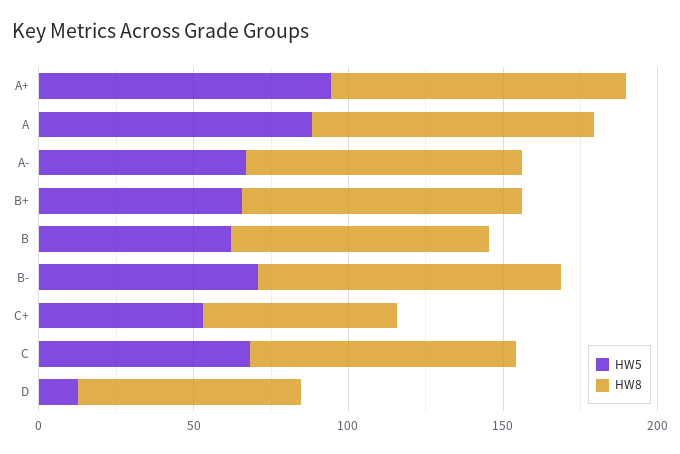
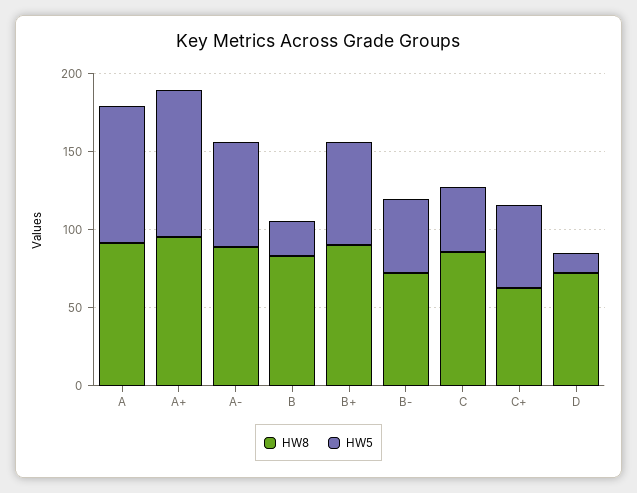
  {
    "HW5": {
      "A+": 90,
      "A": 90,
      "A-": 70,
      "B+": 70,
-     "B": 60,
+     "B": 20,
-     "B-": 70,
+     "B-": 50,
      "C+": 50,
-     "C": 70,
+     "C": 40,
      "D": 10
    },
    "HW8": {
      "A+": 100,
      "A": 90,
      "A-": 90,
      "B+": 90,
      "B": 80,
-     "B-": 100,
+     "B-": 70,
      "C+": 60,
      "C": 90,
      "D": 70
    }
  }

